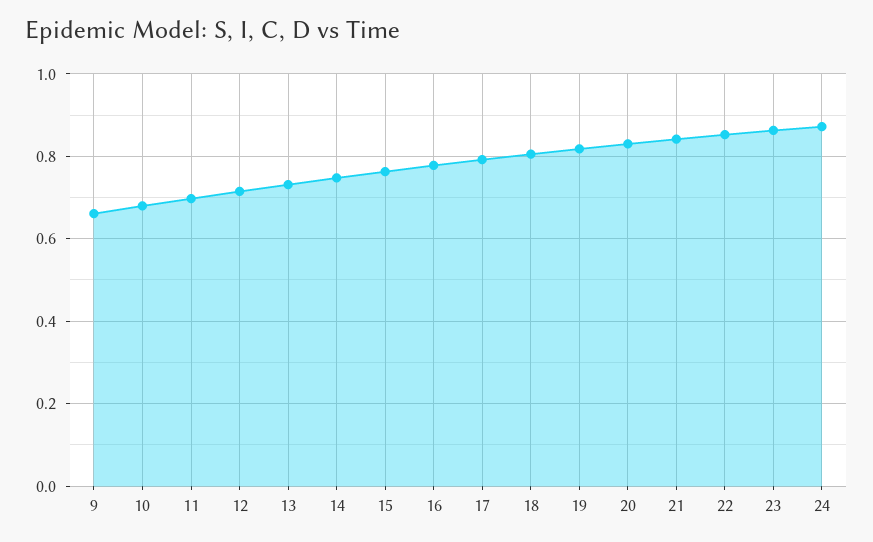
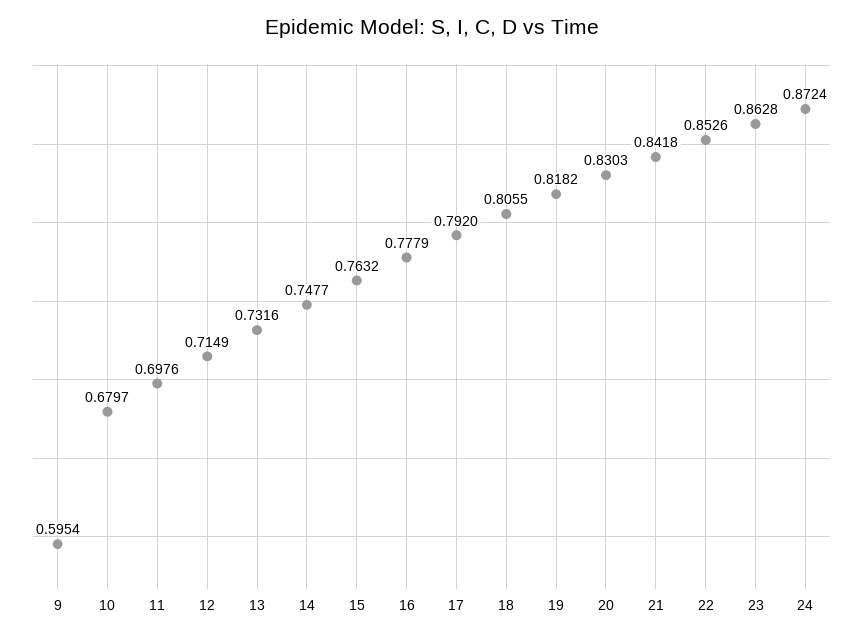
  {
-   "9": 0.66,
+   "9": 0.5954,
    "10": 0.6797,
    "11": 0.6976,
    "12": 0.7149,
    "13": 0.7316,
    "14": 0.7477,
    "15": 0.7632,
    "16": 0.7779,
    "17": 0.792,
    "18": 0.8055,
    "19": 0.8182,
    "20": 0.8303,
    "21": 0.8418,
    "22": 0.8526,
    "23": 0.8628,
    "24": 0.8724
  }

